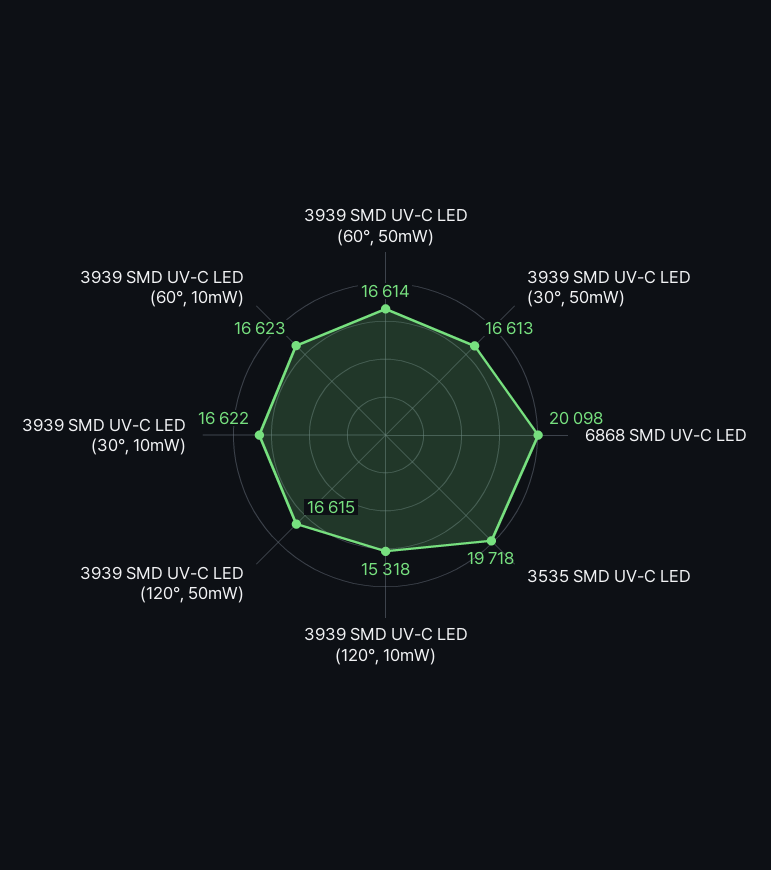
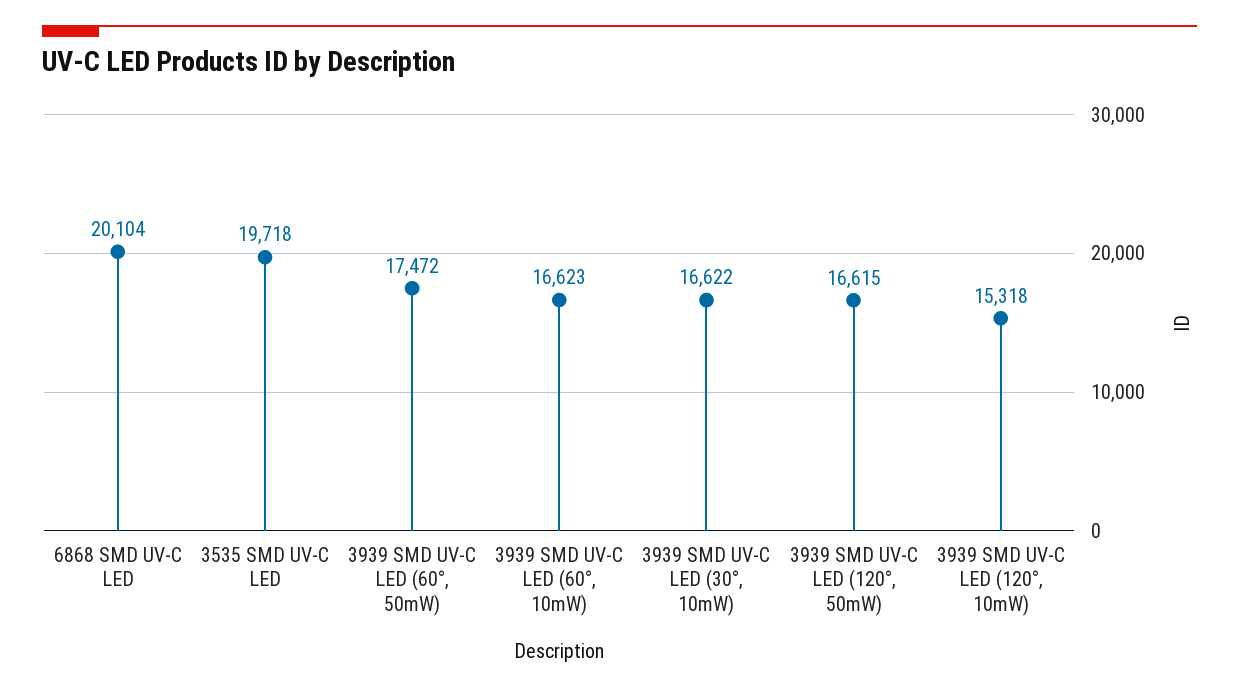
  {
-   "3939 SMD UV-C LED (60°, 50mW)": 16614,
+   "3939 SMD UV-C LED (60°, 50mW)": 17472,
-   "3939 SMD UV-C LED (30°, 50mW)": 16613,
-   "6868 SMD UV-C LED": 20098,
+   "6868 SMD UV-C LED": 20104,
    "3535 SMD UV-C LED": 19718,
    "3939 SMD UV-C LED (120°, 10mW)": 15318,
    "3939 SMD UV-C LED (120°, 50mW)": 16615,
    "3939 SMD UV-C LED (30°, 10mW)": 16622,
    "3939 SMD UV-C LED (60°, 10mW)": 16623
  }

